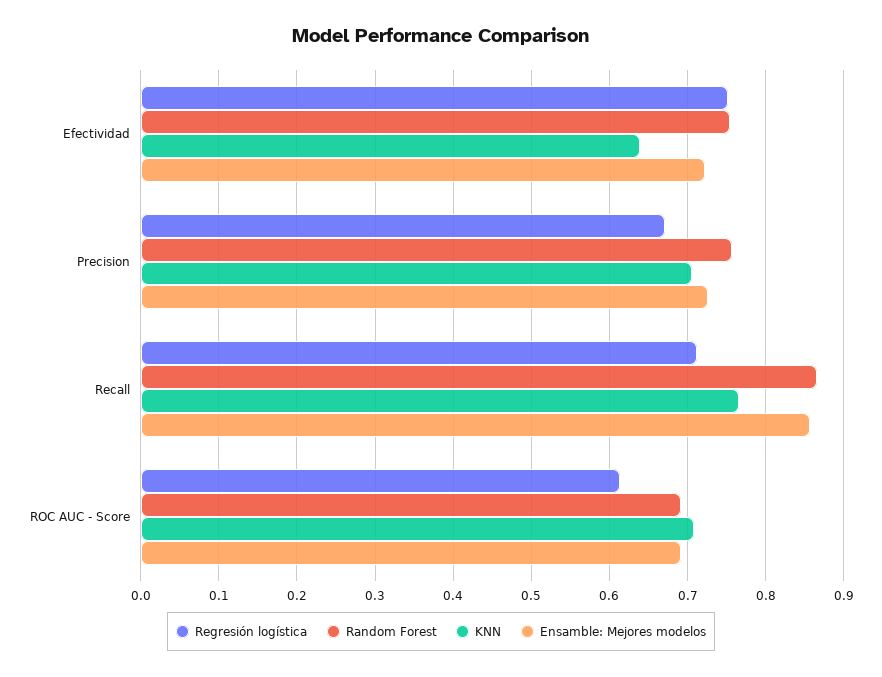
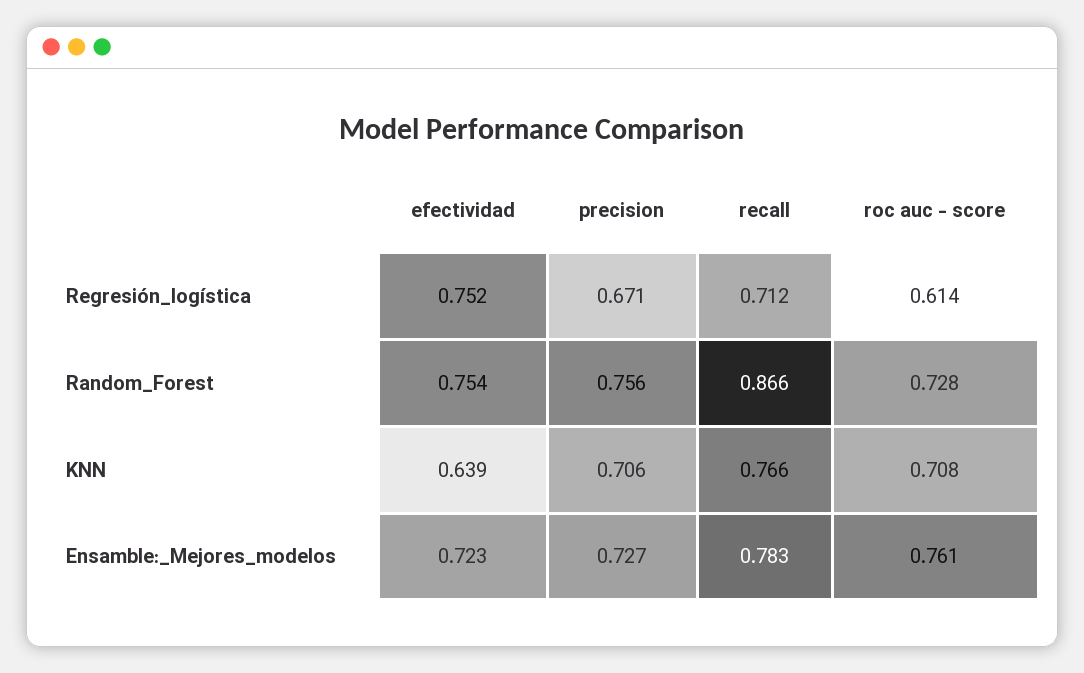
  {
    "Regresión logística": {
      "Efectividad": 0.752,
      "Precision": 0.671,
      "Recall": 0.712,
      "ROC AUC - Score": 0.614
    },
    "Random Forest": {
      "Efectividad": 0.754,
      "Precision": 0.756,
      "Recall": 0.866,
-     "ROC AUC - Score": 0.69
+     "ROC AUC - Score": 0.728
    },
    "KNN": {
      "Efectividad": 0.639,
      "Precision": 0.706,
      "Recall": 0.766,
      "ROC AUC - Score": 0.708
    },
    "Ensamble: Mejores modelos": {
      "Efectividad": 0.723,
      "Precision": 0.727,
-     "Recall": 0.86,
+     "Recall": 0.783,
-     "ROC AUC - Score": 0.69
+     "ROC AUC - Score": 0.761
    }
  }

